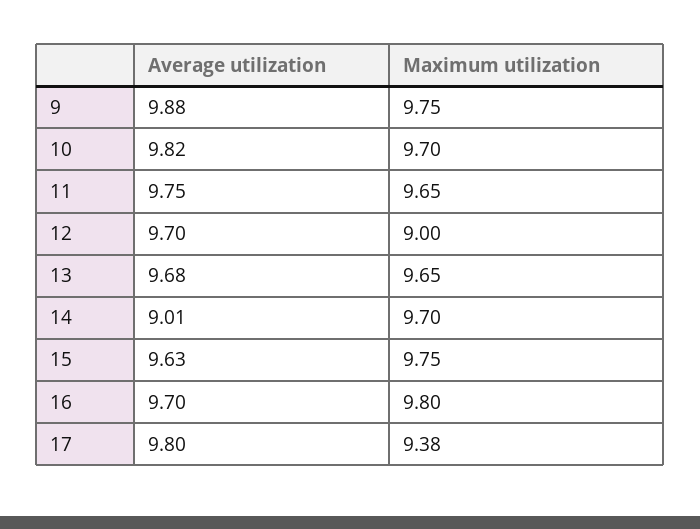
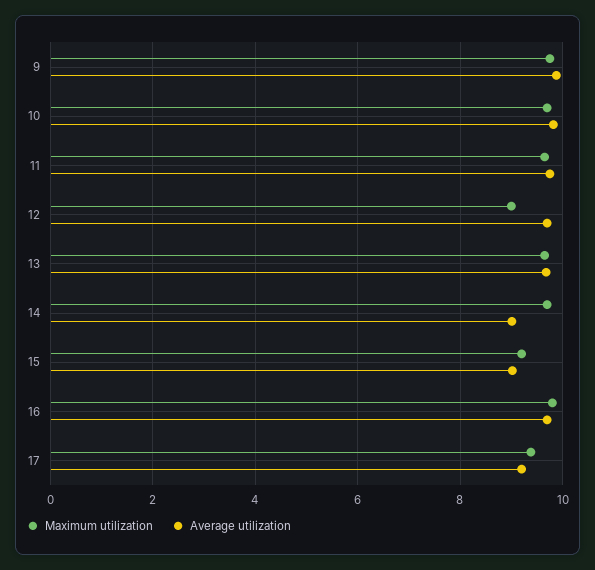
  {
    "Average utilization": {
      "9": 9.88,
      "10": 9.82,
      "11": 9.75,
      "12": 9.7,
      "13": 9.68,
      "14": 9.01,
-     "15": 9.63,
+     "15": 9,
      "16": 9.7,
-     "17": 9.8
+     "17": 9.2
    },
    "Maximum utilization": {
      "9": 9.75,
      "10": 9.7,
      "11": 9.65,
      "12": 9,
      "13": 9.65,
      "14": 9.7,
-     "15": 9.75,
+     "15": 9.2,
      "16": 9.8,
      "17": 9.38
    }
  }

